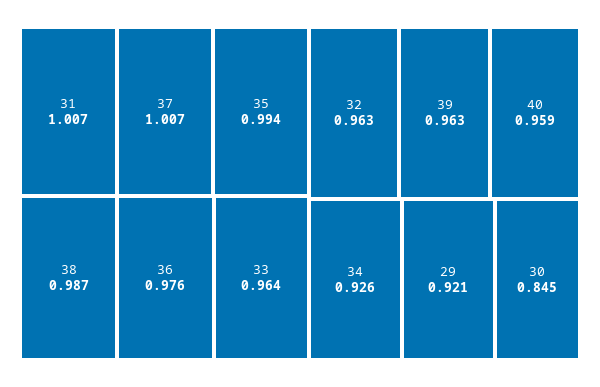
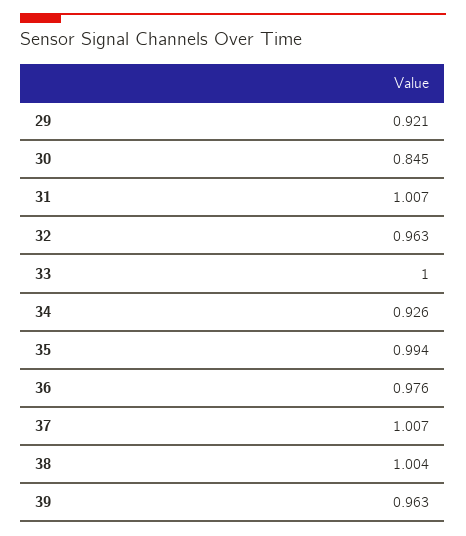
  {
    "31": 1.007,
    "37": 1.007,
    "35": 0.994,
-   "38": 0.987,
+   "38": 1.004,
    "36": 0.976,
-   "33": 0.964,
+   "33": 1,
    "32": 0.963,
    "39": 0.963,
-   "40": 0.959,
    "34": 0.926,
    "29": 0.921,
    "30": 0.845
  }

